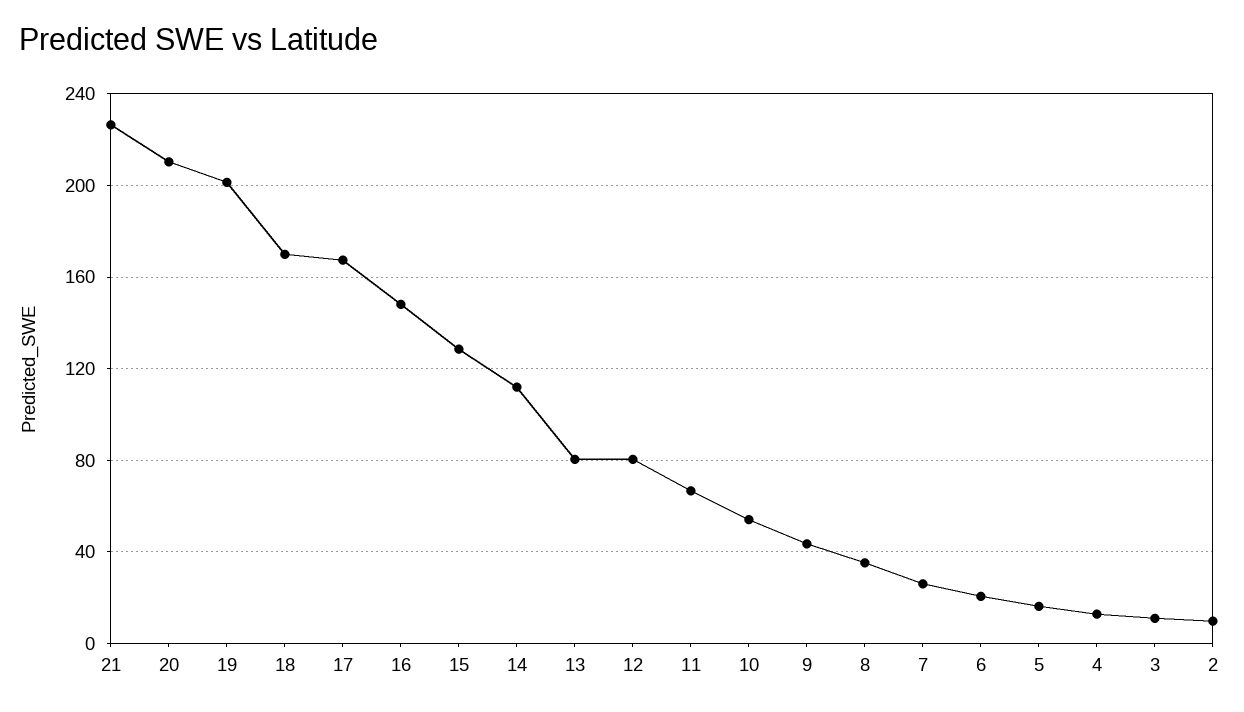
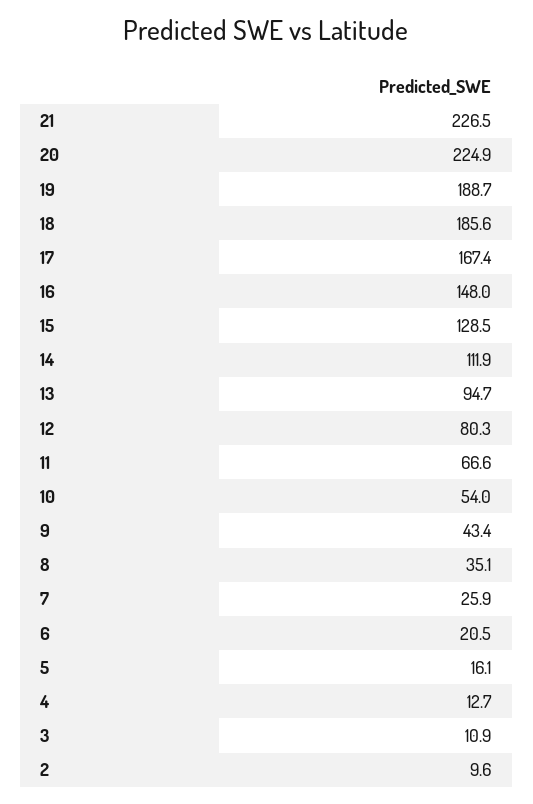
  {
    "21": 226.5,
-   "20": 210,
+   "20": 224.9,
-   "19": 200,
+   "19": 188.7,
-   "18": 170,
+   "18": 185.6,
    "17": 167.4,
    "16": 148,
    "15": 128.5,
    "14": 111.9,
-   "13": 80,
+   "13": 94.7,
    "12": 80.3,
    "11": 66.6,
    "10": 54,
    "9": 43.4,
    "8": 35.1,
    "7": 25.9,
    "6": 20.5,
    "5": 16.1,
    "4": 12.7,
    "3": 10.9,
    "2": 9.6
  }

